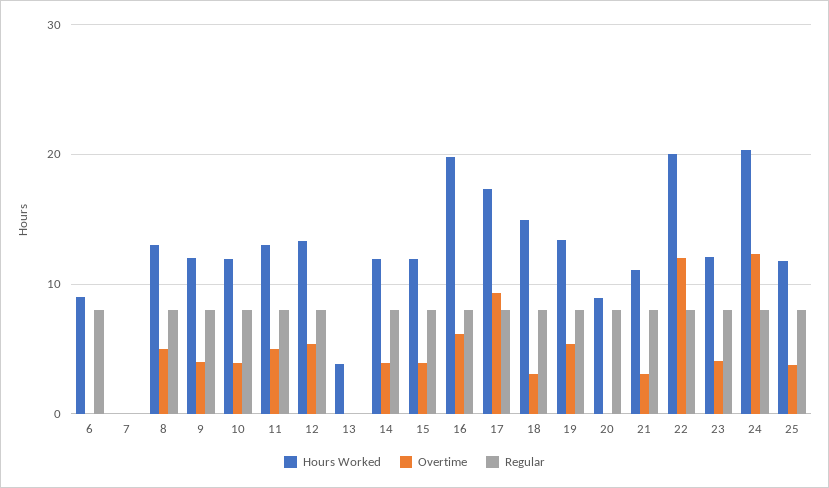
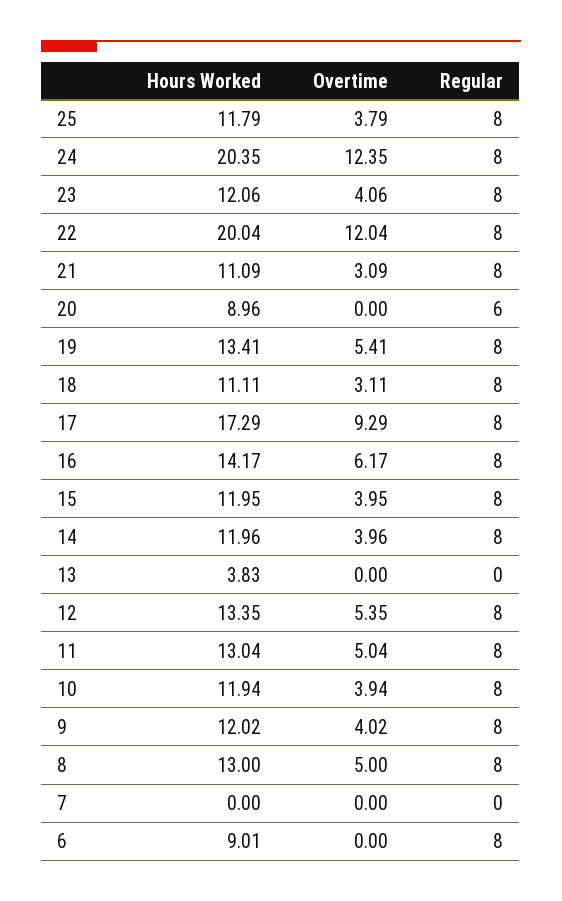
  {
    "Hours Worked": {
      "6": 9.01,
      "7": 0,
      "8": 13,
      "9": 12.02,
      "10": 11.94,
      "11": 13.04,
      "12": 13.35,
      "13": 3.83,
      "14": 11.96,
      "15": 11.95,
-     "16": 20,
+     "16": 14.17,
      "17": 17.29,
-     "18": 15,
+     "18": 11.11,
      "19": 13.41,
      "20": 8.96,
      "21": 11.09,
      "22": 20.04,
      "23": 12.06,
      "24": 20.35,
      "25": 11.79
    },
    "Overtime": {
      "6": 0,
      "7": 0,
      "8": 5,
      "9": 4.02,
      "10": 3.94,
      "11": 5.04,
      "12": 5.35,
      "13": 0,
      "14": 3.96,
      "15": 3.95,
      "16": 6.17,
      "17": 9.29,
      "18": 3.11,
      "19": 5.41,
      "20": 0,
      "21": 3.09,
      "22": 12.04,
      "23": 4.06,
      "24": 12.35,
      "25": 3.79
    },
    "Regular": {
      "6": 8,
      "7": 0,
      "8": 8,
      "9": 8,
      "10": 8,
      "11": 8,
      "12": 8,
      "13": 0,
      "14": 8,
      "15": 8,
      "16": 8,
      "17": 8,
      "18": 8,
      "19": 8,
-     "20": 8,
+     "20": 6,
      "21": 8,
      "22": 8,
      "23": 8,
      "24": 8,
      "25": 8
    }
  }

